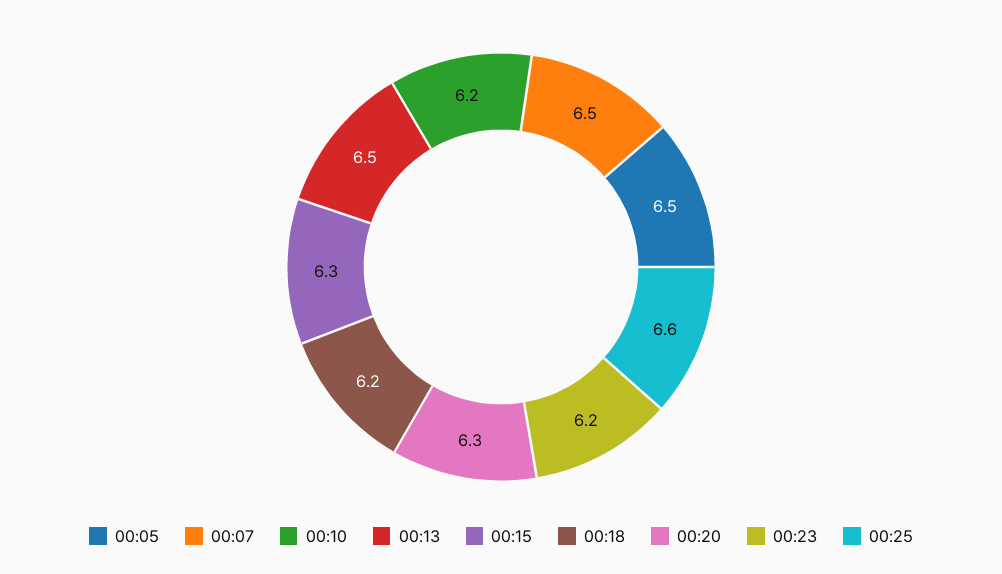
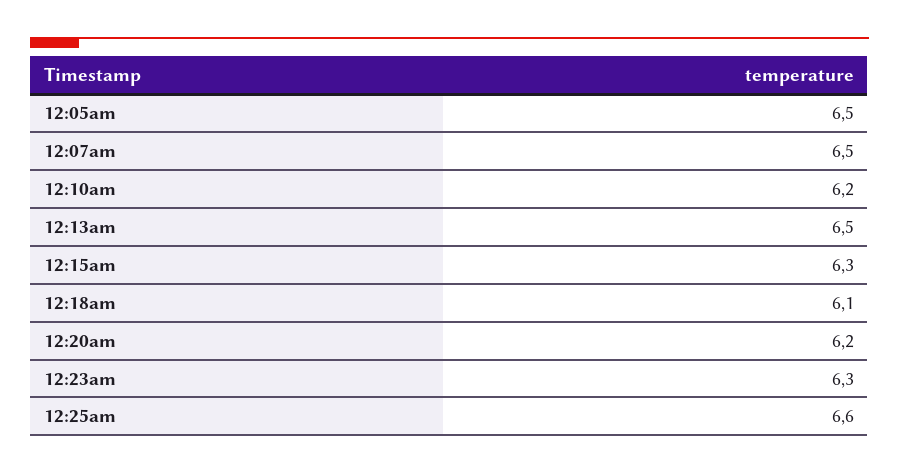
  {
    "00:05": 6.5,
    "00:07": 6.5,
    "00:10": 6.2,
    "00:13": 6.5,
    "00:15": 6.3,
-   "00:18": 6.2,
+   "00:18": 6.1,
-   "00:20": 6.3,
+   "00:20": 6.2,
-   "00:23": 6.2,
+   "00:23": 6.3,
    "00:25": 6.6
  }

